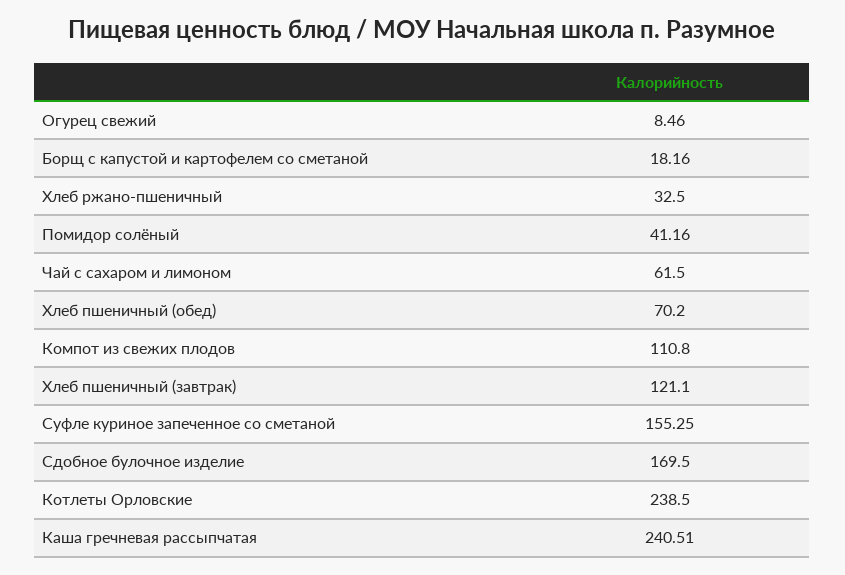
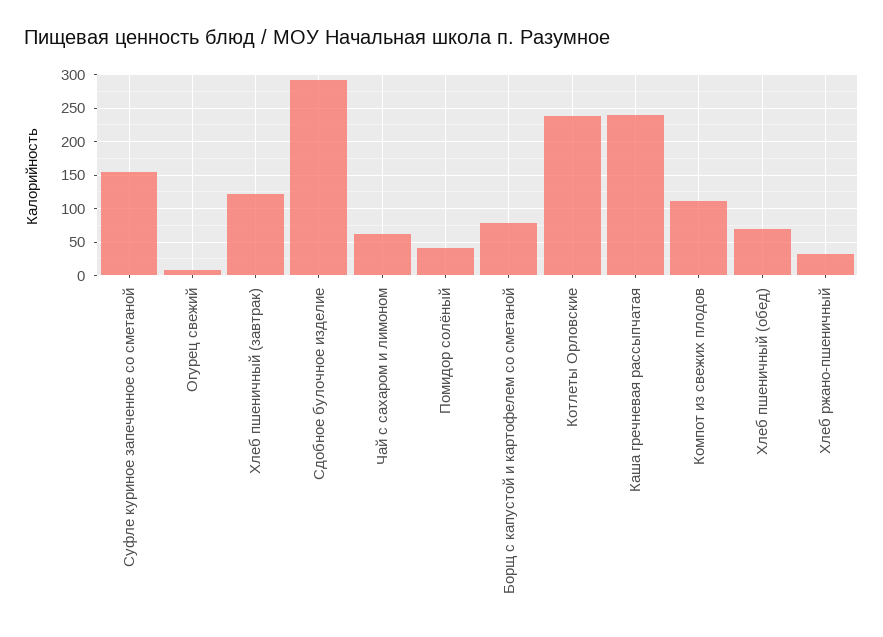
  {
    "Огурец свежий": 8.46,
-   "Борщ с капустой и картофелем со сметаной": 18.16,
+   "Борщ с капустой и картофелем со сметаной": 80,
    "Хлеб ржано-пшеничный": 32.5,
    "Помидор солёный": 41.16,
    "Чай с сахаром и лимоном": 61.5,
    "Хлеб пшеничный (обед)": 70.2,
    "Компот из свежих плодов": 110.8,
    "Хлеб пшеничный (завтрак)": 121.1,
    "Суфле куриное запеченное со сметаной": 155.25,
-   "Сдобное булочное изделие": 169.5,
+   "Сдобное булочное изделие": 290,
    "Котлеты Орловские": 238.5,
    "Каша гречневая рассыпчатая": 240.51
  }

